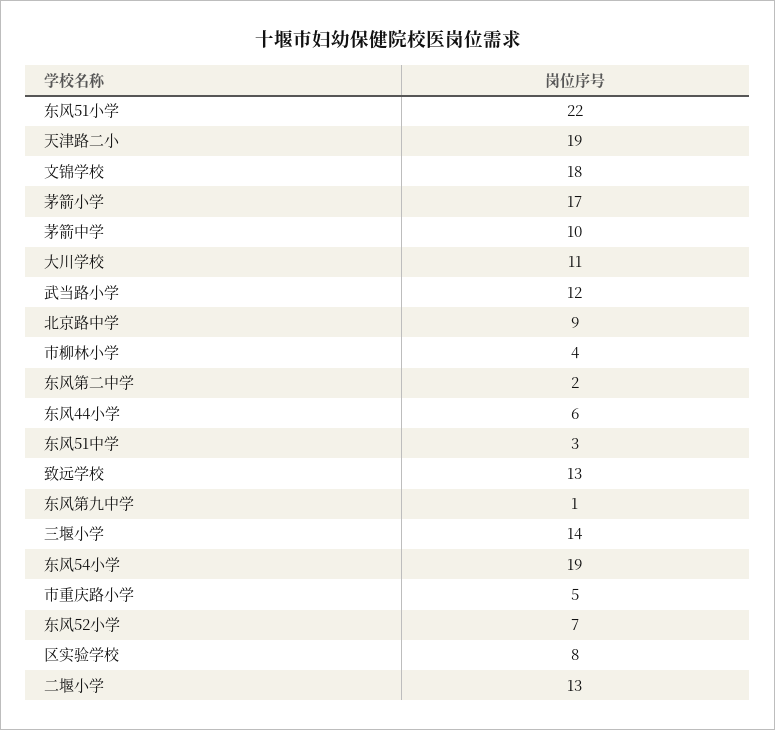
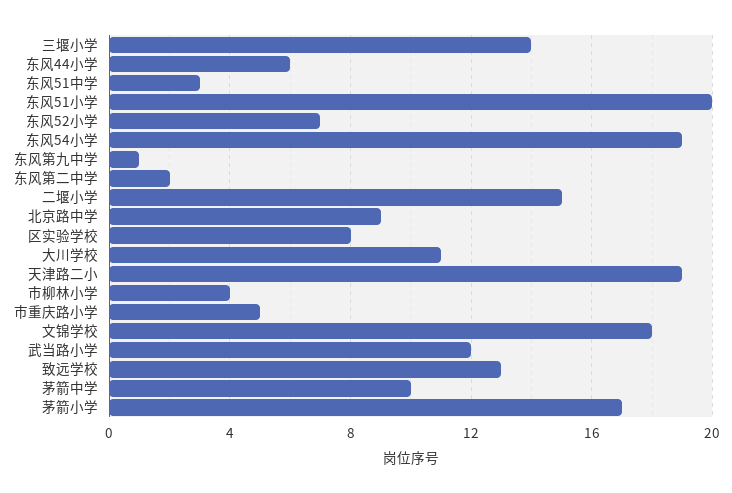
  {
-   "东风51小学": 22,
+   "东风51小学": 20,
    "天津路二小": 19,
    "文锦学校": 18,
    "茅箭小学": 17,
    "茅箭中学": 10,
    "大川学校": 11,
    "武当路小学": 12,
    "北京路中学": 9,
    "市柳林小学": 4,
    "东风第二中学": 2,
    "东风44小学": 6,
    "东风51中学": 3,
    "致远学校": 13,
    "东风第九中学": 1,
    "三堰小学": 14,
    "东风54小学": 19,
    "市重庆路小学": 5,
    "东风52小学": 7,
    "区实验学校": 8,
-   "二堰小学": 13
+   "二堰小学": 15
  }

